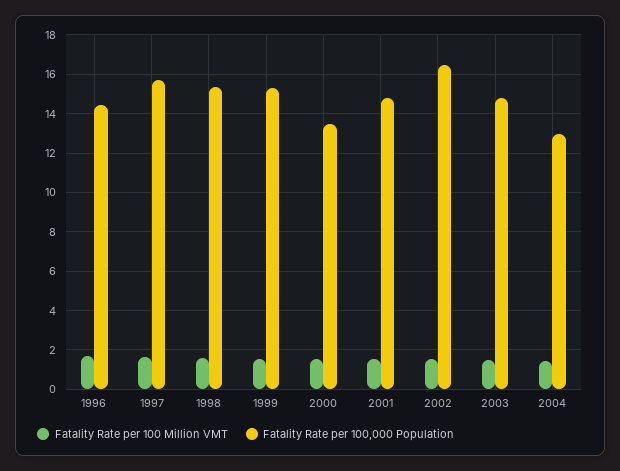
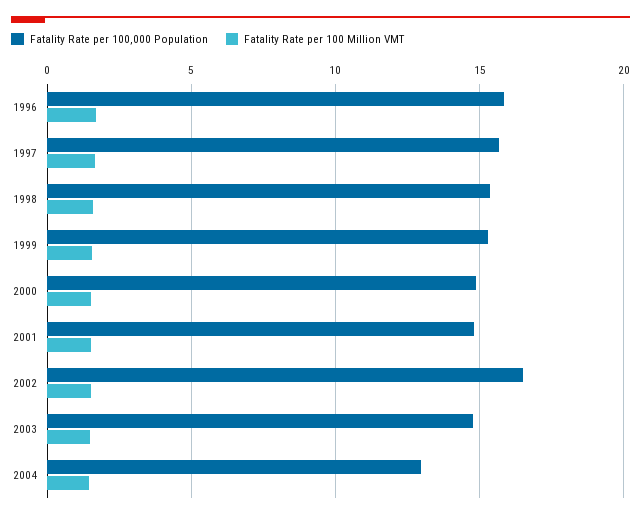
  {
    "Fatality Rate per 100 Million VMT": {
      "1996": 1.5,
      "1997": 1.5,
      "1998": 1.5,
      "1999": 1.5,
      "2000": 1.5,
      "2001": 1.5,
      "2002": 1.5,
      "2003": 1.5,
      "2004": 1.5
    },
    "Fatality Rate per 100,000 Population": {
-     "1996": 14.5,
+     "1996": 16,
      "1997": 15.5,
      "1998": 15.5,
      "1999": 15.5,
-     "2000": 13.5,
+     "2000": 15,
      "2001": 15,
      "2002": 16.5,
      "2003": 15,
      "2004": 13
    }
  }

